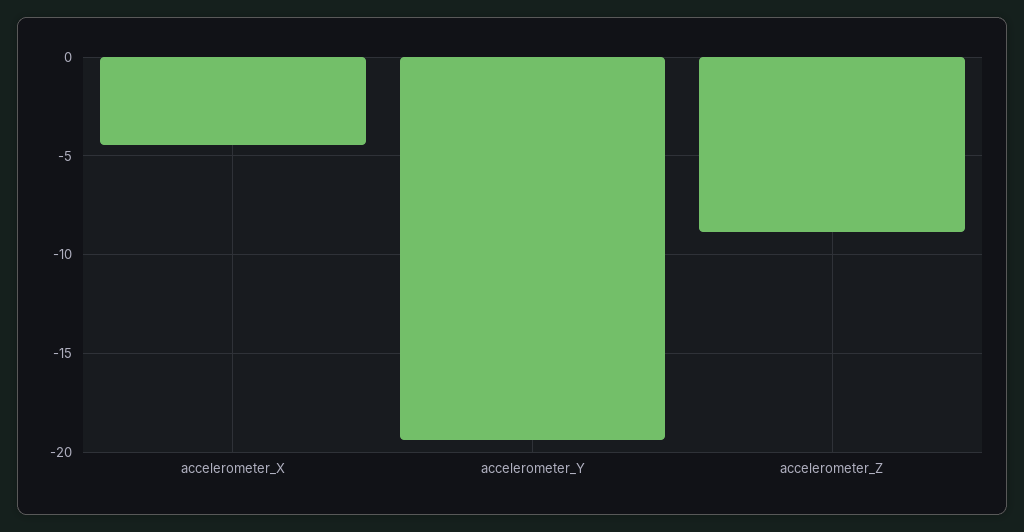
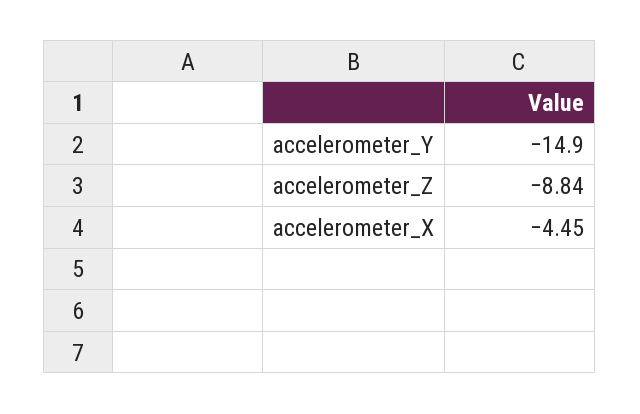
  {
    "accelerometer_X": -4.45,
-   "accelerometer_Y": -19.5,
+   "accelerometer_Y": -14.9,
    "accelerometer_Z": -8.84
  }

